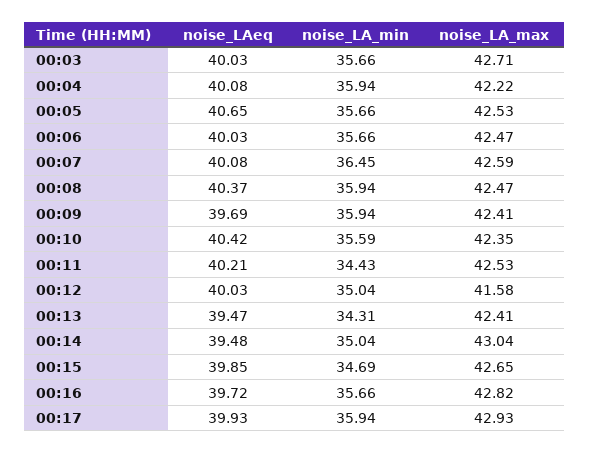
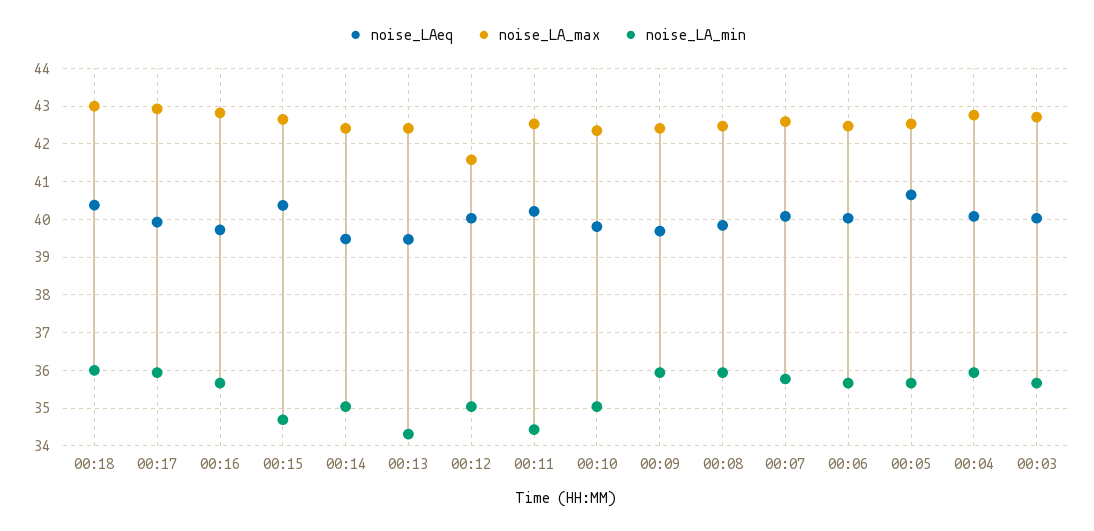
  {
    "noise_LAeq": {
      "00:03": 40.03,
      "00:04": 40.08,
      "00:05": 40.65,
      "00:06": 40.03,
      "00:07": 40.08,
-     "00:08": 40.37,
+     "00:08": 39.8,
      "00:09": 39.69,
-     "00:10": 40.42,
+     "00:10": 39.8,
      "00:11": 40.21,
      "00:12": 40.03,
      "00:13": 39.47,
      "00:14": 39.48,
-     "00:15": 39.85,
+     "00:15": 40.4,
      "00:16": 39.72,
-     "00:17": 39.93
+     "00:17": 39.93,
+     "00:18": 40.4
    },
    "noise_LA_min": {
      "00:03": 35.66,
      "00:04": 35.94,
      "00:05": 35.66,
      "00:06": 35.66,
-     "00:07": 36.45,
+     "00:07": 35.8,
      "00:08": 35.94,
      "00:09": 35.94,
-     "00:10": 35.59,
+     "00:10": 35,
      "00:11": 34.43,
      "00:12": 35.04,
      "00:13": 34.31,
      "00:14": 35.04,
      "00:15": 34.69,
      "00:16": 35.66,
-     "00:17": 35.94
+     "00:17": 35.94,
+     "00:18": 36
    },
    "noise_LA_max": {
      "00:03": 42.71,
-     "00:04": 42.22,
+     "00:04": 42.8,
      "00:05": 42.53,
      "00:06": 42.47,
      "00:07": 42.59,
      "00:08": 42.47,
      "00:09": 42.41,
      "00:10": 42.35,
      "00:11": 42.53,
      "00:12": 41.58,
      "00:13": 42.41,
-     "00:14": 43.04,
+     "00:14": 42.4,
      "00:15": 42.65,
      "00:16": 42.82,
-     "00:17": 42.93
+     "00:17": 42.93,
+     "00:18": 43
    }
  }

